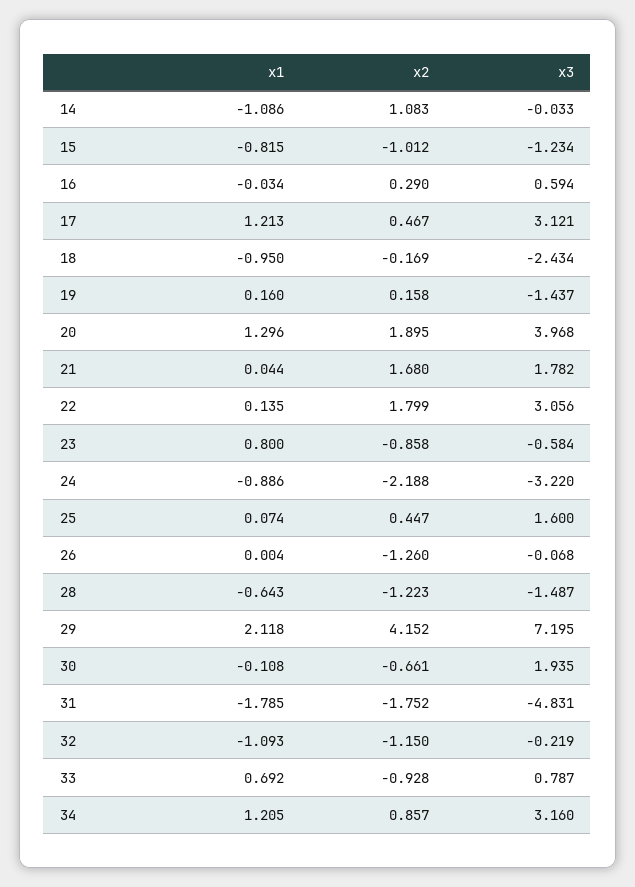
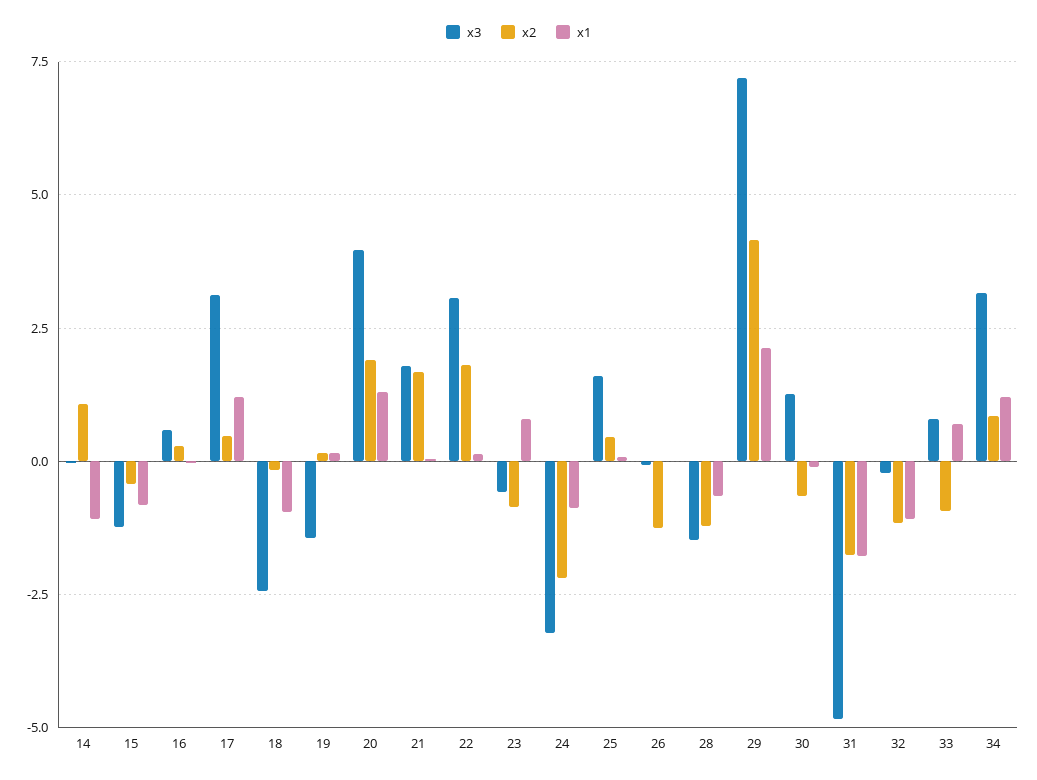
  {
    "x1": {
      "14": -1.086,
      "15": -0.815,
      "16": -0.034,
      "17": 1.213,
      "18": -0.95,
      "19": 0.16,
      "20": 1.296,
      "21": 0.044,
      "22": 0.135,
      "23": 0.8,
      "24": -0.886,
      "25": 0.074,
      "26": 0.004,
      "28": -0.643,
      "29": 2.118,
      "30": -0.108,
      "31": -1.785,
      "32": -1.093,
      "33": 0.692,
      "34": 1.205
    },
    "x2": {
      "14": 1.083,
-     "15": -1.012,
+     "15": -0.5,
      "16": 0.29,
      "17": 0.467,
      "18": -0.169,
      "19": 0.158,
      "20": 1.895,
      "21": 1.68,
      "22": 1.799,
      "23": -0.858,
      "24": -2.188,
      "25": 0.447,
      "26": -1.26,
      "28": -1.223,
      "29": 4.152,
      "30": -0.661,
      "31": -1.752,
      "32": -1.15,
      "33": -0.928,
      "34": 0.857
    },
    "x3": {
      "14": -0.033,
      "15": -1.234,
      "16": 0.594,
      "17": 3.121,
      "18": -2.434,
      "19": -1.437,
      "20": 3.968,
      "21": 1.782,
      "22": 3.056,
      "23": -0.584,
      "24": -3.22,
      "25": 1.6,
      "26": -0.068,
      "28": -1.487,
      "29": 7.195,
-     "30": 1.935,
+     "30": 1.25,
      "31": -4.831,
      "32": -0.219,
      "33": 0.787,
      "34": 3.16
    }
  }

